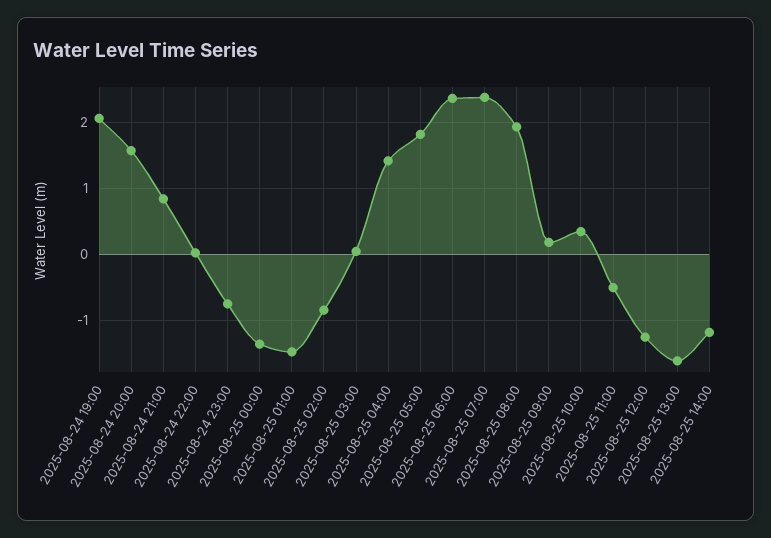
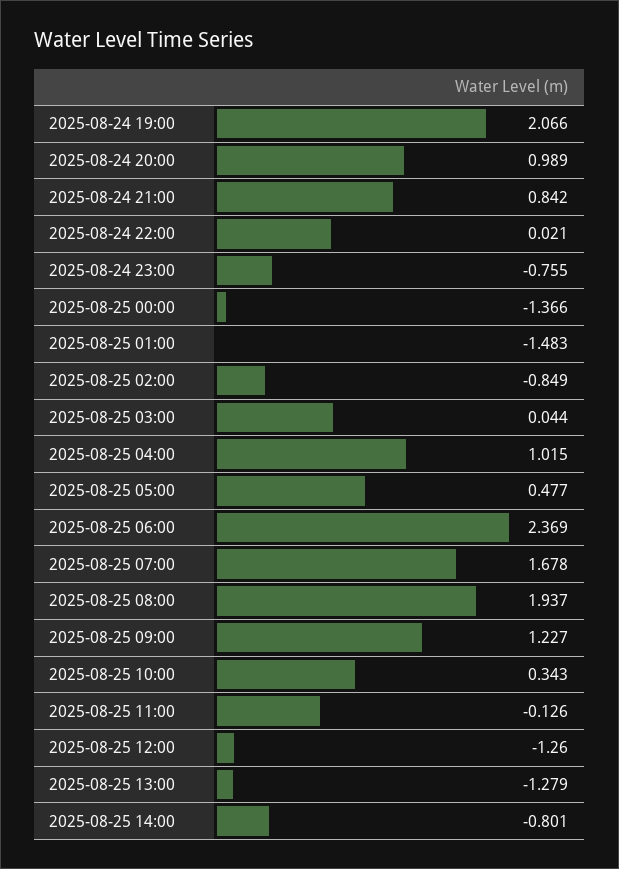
  {
    "2025-08-24 19:00": 2.066,
-   "2025-08-24 20:00": 1.6,
+   "2025-08-24 20:00": 0.989,
    "2025-08-24 21:00": 0.842,
    "2025-08-24 22:00": 0.021,
    "2025-08-24 23:00": -0.755,
    "2025-08-25 00:00": -1.366,
    "2025-08-25 01:00": -1.483,
    "2025-08-25 02:00": -0.849,
    "2025-08-25 03:00": 0.044,
-   "2025-08-25 04:00": 1.4,
+   "2025-08-25 04:00": 1.015,
-   "2025-08-25 05:00": 1.8,
+   "2025-08-25 05:00": 0.477,
    "2025-08-25 06:00": 2.369,
-   "2025-08-25 07:00": 2.4,
+   "2025-08-25 07:00": 1.678,
    "2025-08-25 08:00": 1.937,
-   "2025-08-25 09:00": 0.2,
+   "2025-08-25 09:00": 1.227,
    "2025-08-25 10:00": 0.343,
-   "2025-08-25 11:00": -0.5,
+   "2025-08-25 11:00": -0.126,
    "2025-08-25 12:00": -1.26,
-   "2025-08-25 13:00": -1.6,
+   "2025-08-25 13:00": -1.279,
-   "2025-08-25 14:00": -1.2
+   "2025-08-25 14:00": -0.801
  }

